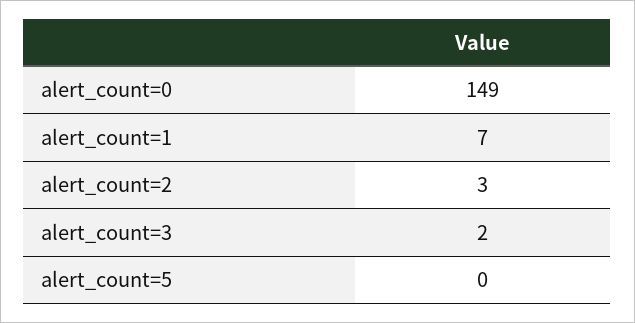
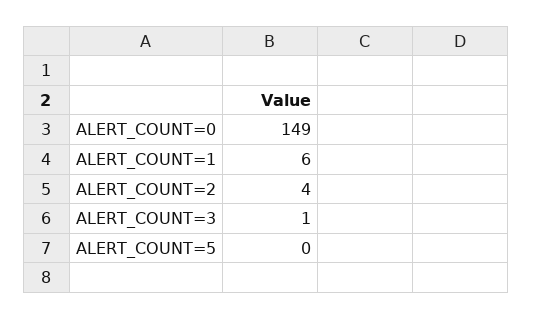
  {
    "alert_count=0": 149,
-   "alert_count=1": 7,
+   "alert_count=1": 6,
-   "alert_count=2": 3,
+   "alert_count=2": 4,
-   "alert_count=3": 2,
+   "alert_count=3": 1,
    "alert_count=5": 0
  }

